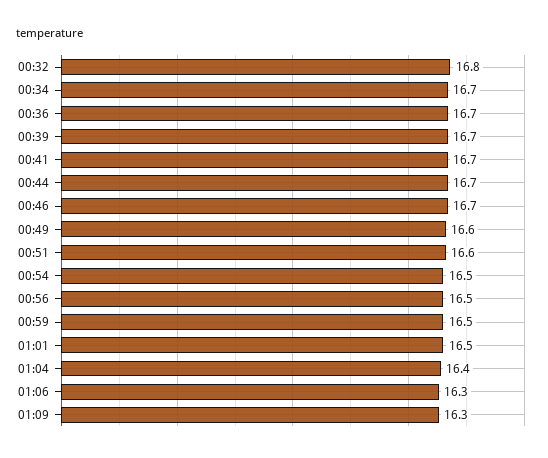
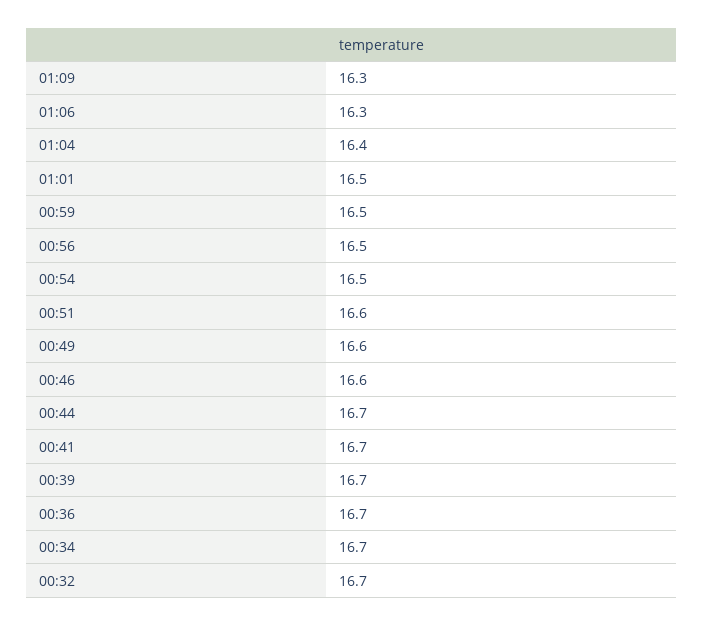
  {
-   "00:32": 16.8,
+   "00:32": 16.7,
    "00:34": 16.7,
    "00:36": 16.7,
    "00:39": 16.7,
    "00:41": 16.7,
    "00:44": 16.7,
-   "00:46": 16.7,
+   "00:46": 16.6,
    "00:49": 16.6,
    "00:51": 16.6,
    "00:54": 16.5,
    "00:56": 16.5,
    "00:59": 16.5,
    "01:01": 16.5,
    "01:04": 16.4,
    "01:06": 16.3,
    "01:09": 16.3
  }

